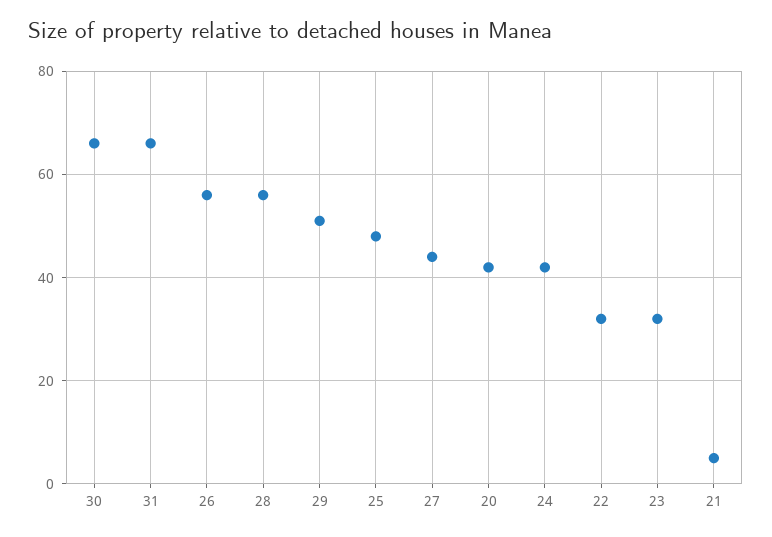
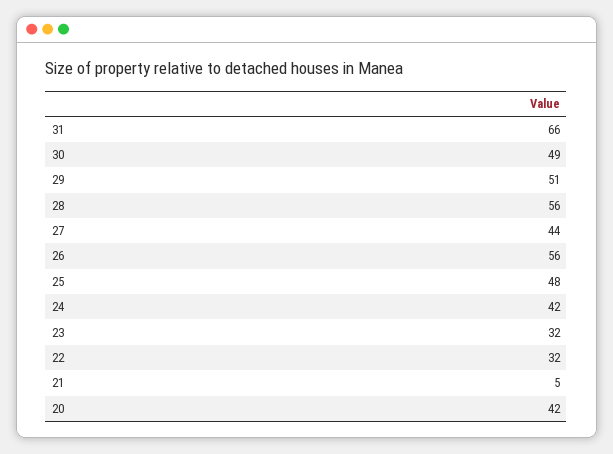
  {
-   "30": 65,
+   "30": 49,
    "31": 66,
    "26": 56,
    "28": 56,
    "29": 51,
    "25": 48,
    "27": 44,
    "20": 42,
    "24": 42,
    "22": 32,
    "23": 32,
    "21": 5
  }

